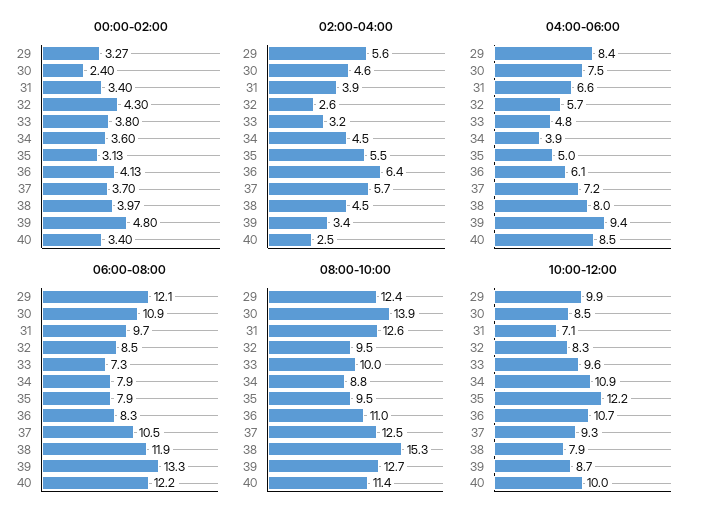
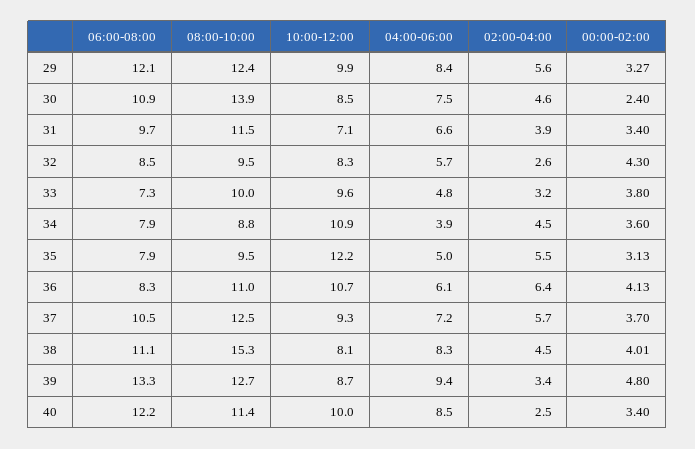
  {
    "00:00-02:00": {
      "29": 3.27,
      "30": 2.4,
      "31": 3.4,
      "32": 4.3,
      "33": 3.8,
      "34": 3.6,
      "35": 3.13,
      "36": 4.13,
      "37": 3.7,
-     "38": 3.97,
+     "38": 4.01,
      "39": 4.8,
      "40": 3.4
    },
    "02:00-04:00": {
      "29": 5.6,
      "30": 4.6,
      "31": 3.9,
      "32": 2.6,
      "33": 3.2,
      "34": 4.5,
      "35": 5.5,
      "36": 6.4,
      "37": 5.7,
      "38": 4.5,
      "39": 3.4,
      "40": 2.5
    },
    "04:00-06:00": {
      "29": 8.4,
      "30": 7.5,
      "31": 6.6,
      "32": 5.7,
      "33": 4.8,
      "34": 3.9,
      "35": 5,
      "36": 6.1,
      "37": 7.2,
-     "38": 8,
+     "38": 8.3,
      "39": 9.4,
      "40": 8.5
    },
    "06:00-08:00": {
      "29": 12.1,
      "30": 10.9,
      "31": 9.7,
      "32": 8.5,
      "33": 7.3,
      "34": 7.9,
      "35": 7.9,
      "36": 8.3,
      "37": 10.5,
-     "38": 11.9,
+     "38": 11.1,
      "39": 13.3,
      "40": 12.2
    },
    "08:00-10:00": {
      "29": 12.4,
      "30": 13.9,
-     "31": 12.6,
+     "31": 11.5,
      "32": 9.5,
      "33": 10,
      "34": 8.8,
      "35": 9.5,
      "36": 11,
      "37": 12.5,
      "38": 15.3,
      "39": 12.7,
      "40": 11.4
    },
    "10:00-12:00": {
      "29": 9.9,
      "30": 8.5,
      "31": 7.1,
      "32": 8.3,
      "33": 9.6,
      "34": 10.9,
      "35": 12.2,
      "36": 10.7,
      "37": 9.3,
-     "38": 7.9,
+     "38": 8.1,
      "39": 8.7,
      "40": 10
    }
  }

